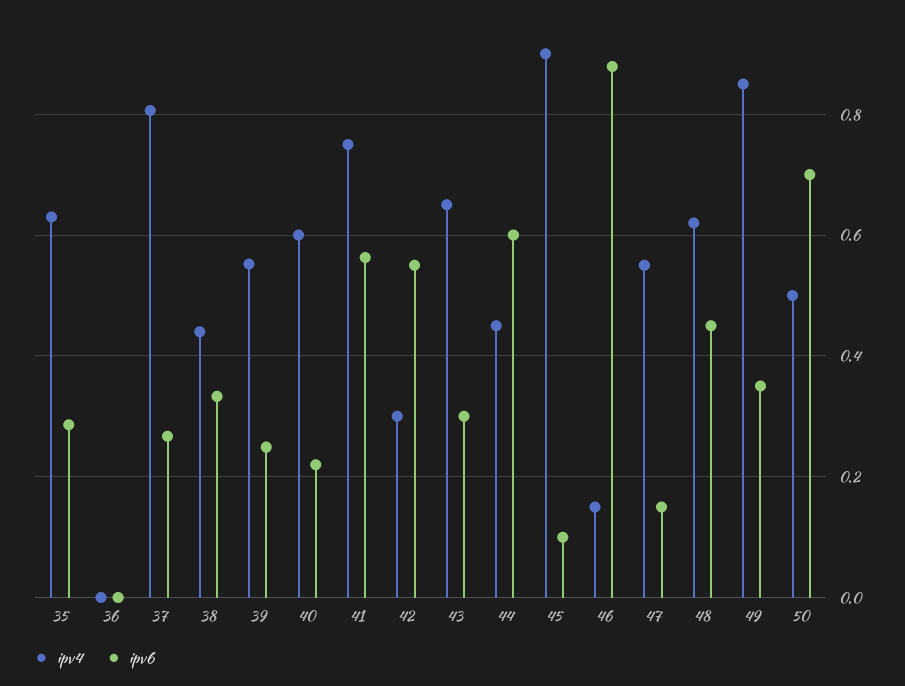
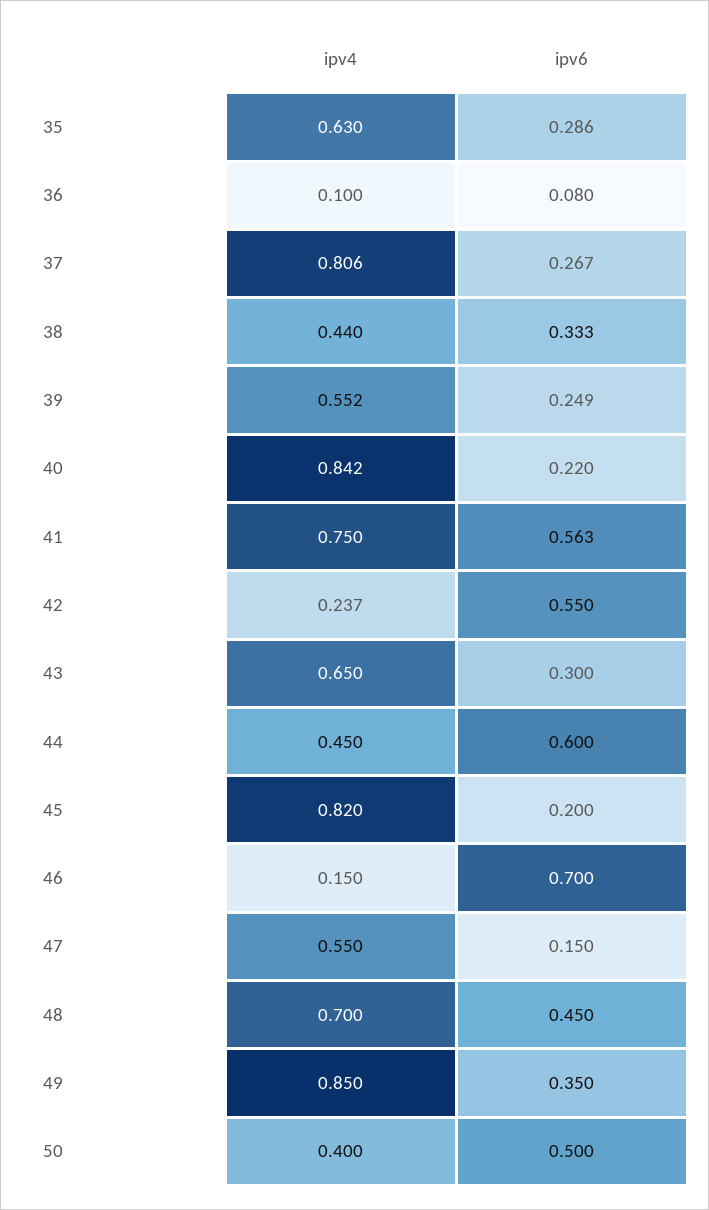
  {
    "ipv4": {
      "35": 0.63,
-     "36": 0,
+     "36": 0.1,
      "37": 0.806,
      "38": 0.44,
      "39": 0.552,
-     "40": 0.6,
+     "40": 0.842,
      "41": 0.75,
-     "42": 0.3,
+     "42": 0.237,
      "43": 0.65,
      "44": 0.45,
-     "45": 0.9,
+     "45": 0.82,
      "46": 0.15,
      "47": 0.55,
-     "48": 0.62,
+     "48": 0.7,
      "49": 0.85,
-     "50": 0.5
+     "50": 0.4
    },
    "ipv6": {
      "35": 0.286,
-     "36": 0,
+     "36": 0.08,
      "37": 0.267,
      "38": 0.333,
      "39": 0.249,
      "40": 0.22,
      "41": 0.563,
      "42": 0.55,
      "43": 0.3,
      "44": 0.6,
-     "45": 0.1,
+     "45": 0.2,
-     "46": 0.88,
+     "46": 0.7,
      "47": 0.15,
      "48": 0.45,
      "49": 0.35,
-     "50": 0.7
+     "50": 0.5
    }
  }

